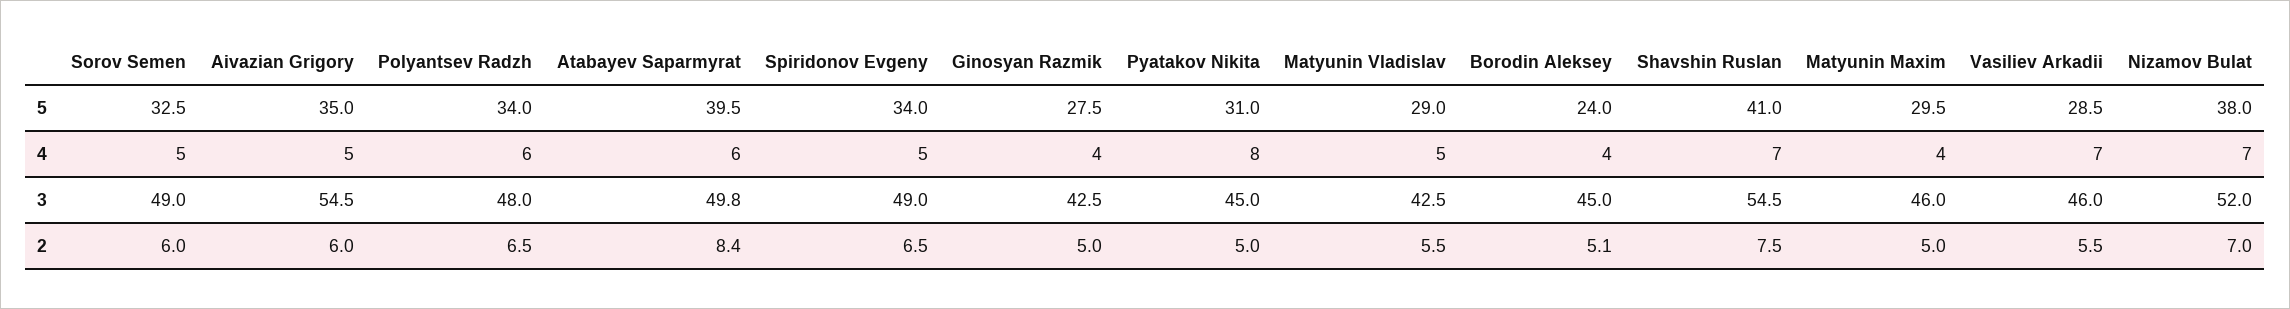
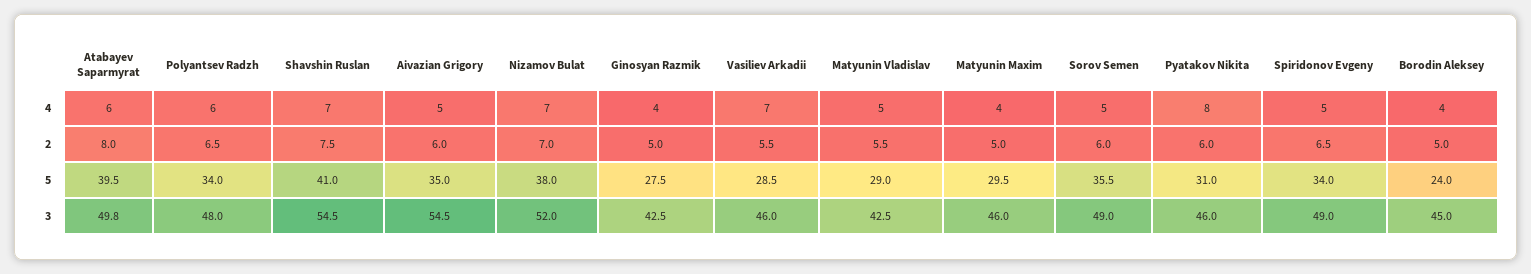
  {
    "Sorov Semen": {
-     "5": 32.5,
+     "5": 35.5,
      "4": 5,
      "3": 49,
      "2": 6
    },
    "Aivazian Grigory": {
      "5": 35,
      "4": 5,
      "3": 54.5,
      "2": 6
    },
    "Polyantsev Radzh": {
      "5": 34,
      "4": 6,
      "3": 48,
      "2": 6.5
    },
    "Atabayev Saparmyrat": {
      "5": 39.5,
      "4": 6,
      "3": 49.8,
-     "2": 8.4
+     "2": 8
    },
    "Spiridonov Evgeny": {
      "5": 34,
      "4": 5,
      "3": 49,
      "2": 6.5
    },
    "Ginosyan Razmik": {
      "5": 27.5,
      "4": 4,
      "3": 42.5,
      "2": 5
    },
    "Pyatakov Nikita": {
      "5": 31,
      "4": 8,
-     "3": 45,
+     "3": 46,
-     "2": 5
+     "2": 6
    },
    "Matyunin Vladislav": {
      "5": 29,
      "4": 5,
      "3": 42.5,
      "2": 5.5
    },
    "Borodin Aleksey": {
      "5": 24,
      "4": 4,
      "3": 45,
-     "2": 5.1
+     "2": 5
    },
    "Shavshin Ruslan": {
      "5": 41,
      "4": 7,
      "3": 54.5,
      "2": 7.5
    },
    "Matyunin Maxim": {
      "5": 29.5,
      "4": 4,
      "3": 46,
      "2": 5
    },
    "Vasiliev Arkadii": {
      "5": 28.5,
      "4": 7,
      "3": 46,
      "2": 5.5
    },
    "Nizamov Bulat": {
      "5": 38,
      "4": 7,
      "3": 52,
      "2": 7
    }
  }

